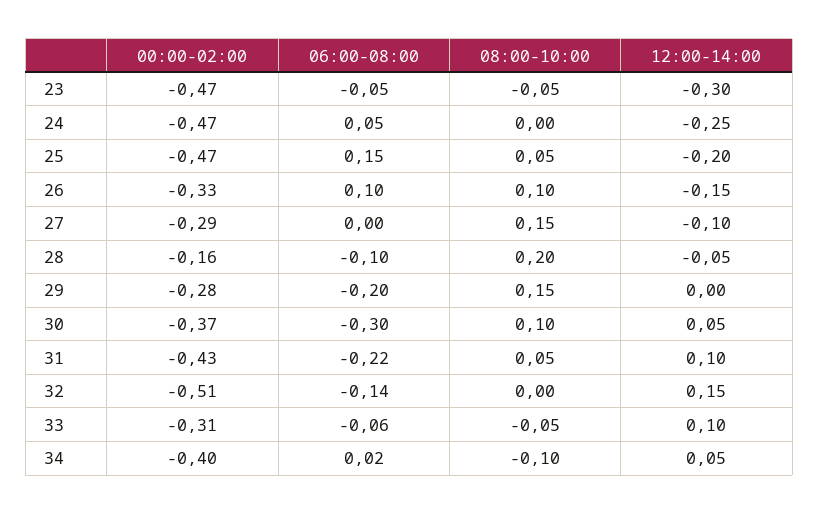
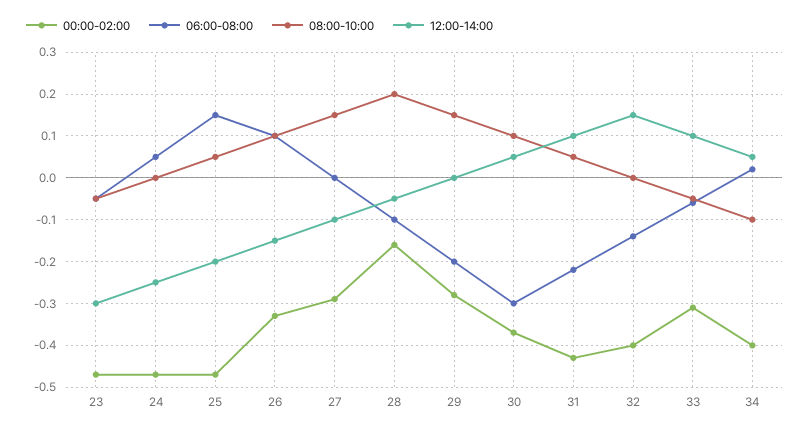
  {
    "00:00-02:00": {
      "23": -0.47,
      "24": -0.47,
      "25": -0.47,
      "26": -0.33,
      "27": -0.29,
      "28": -0.16,
      "29": -0.28,
      "30": -0.37,
      "31": -0.43,
-     "32": -0.51,
+     "32": -0.4,
      "33": -0.31,
      "34": -0.4
    },
    "06:00-08:00": {
      "23": -0.05,
      "24": 0.05,
      "25": 0.15,
      "26": 0.1,
      "27": 0,
      "28": -0.1,
      "29": -0.2,
      "30": -0.3,
      "31": -0.22,
      "32": -0.14,
      "33": -0.06,
      "34": 0.02
    },
    "08:00-10:00": {
      "23": -0.05,
      "24": 0,
      "25": 0.05,
      "26": 0.1,
      "27": 0.15,
      "28": 0.2,
      "29": 0.15,
      "30": 0.1,
      "31": 0.05,
      "32": 0,
      "33": -0.05,
      "34": -0.1
    },
    "12:00-14:00": {
      "23": -0.3,
      "24": -0.25,
      "25": -0.2,
      "26": -0.15,
      "27": -0.1,
      "28": -0.05,
      "29": 0,
      "30": 0.05,
      "31": 0.1,
      "32": 0.15,
      "33": 0.1,
      "34": 0.05
    }
  }

